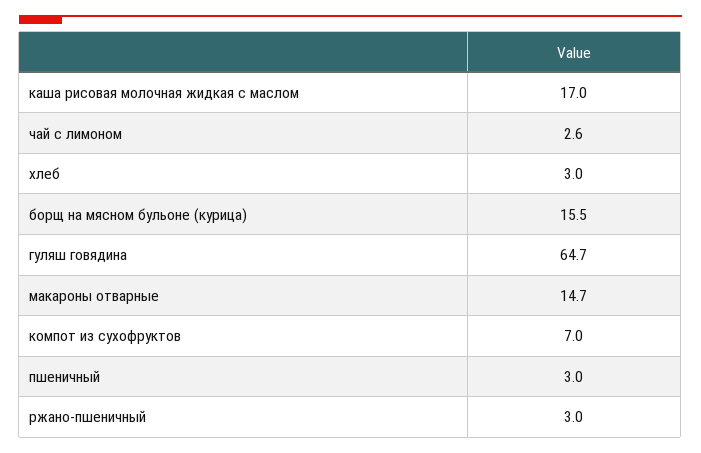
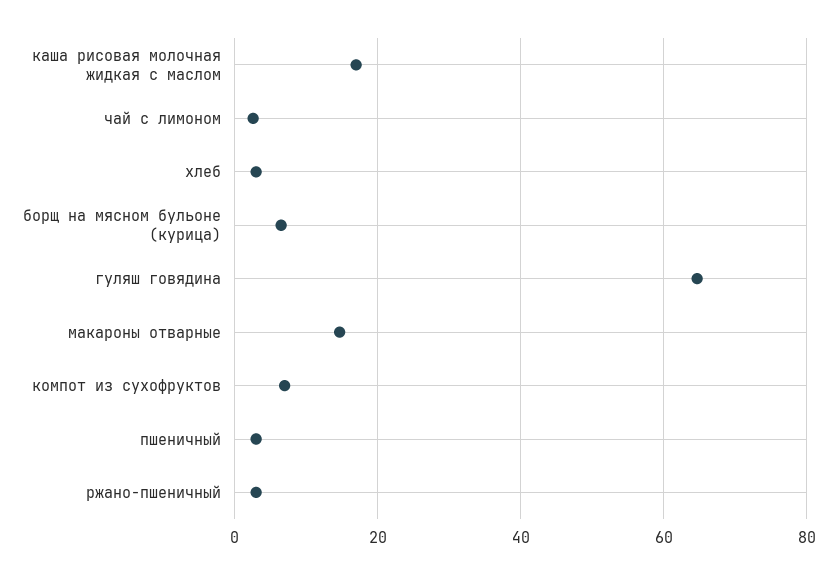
  {
    "каша рисовая молочная жидкая с маслом": 17,
    "чай с лимоном": 2.6,
    "хлеб": 3,
-   "борщ на мясном бульоне (курица)": 15.5,
+   "борщ на мясном бульоне (курица)": 6,
    "гуляш говядина": 64.7,
    "макароны отварные": 14.7,
    "компот из сухофруктов": 7,
    "пшеничный": 3,
    "ржано-пшеничный": 3
  }

